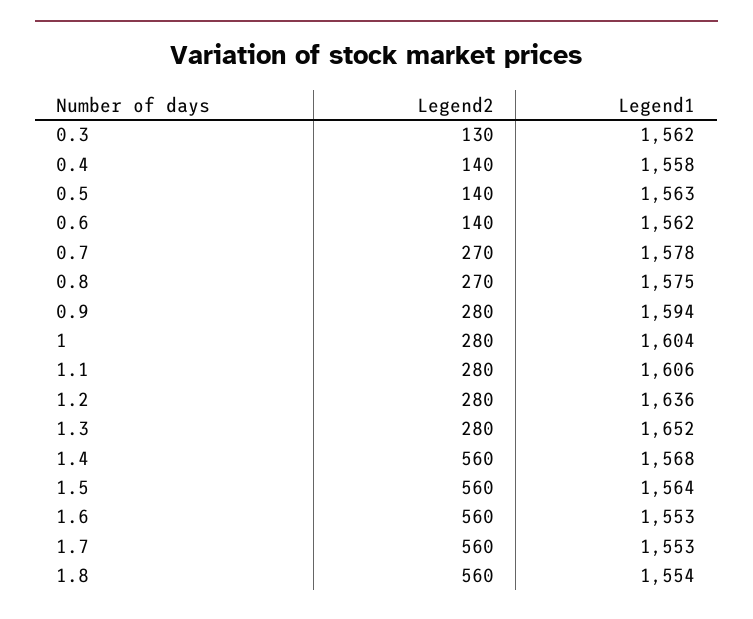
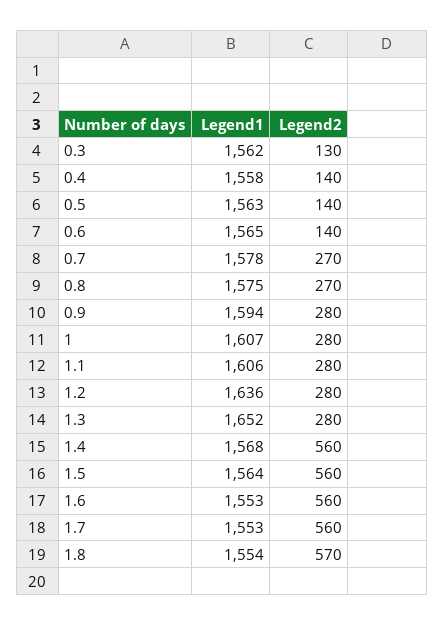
  {
    "Legend2": {
      "0.3": 130,
      "0.4": 140,
      "0.5": 140,
      "0.6": 140,
      "0.7": 270,
      "0.8": 270,
      "0.9": 280,
      "1": 280,
      "1.1": 280,
      "1.2": 280,
      "1.3": 280,
      "1.4": 560,
      "1.5": 560,
      "1.6": 560,
      "1.7": 560,
-     "1.8": 560
+     "1.8": 570
    },
    "Legend1": {
      "0.3": 1562,
      "0.4": 1558,
      "0.5": 1563,
-     "0.6": 1562,
+     "0.6": 1565,
      "0.7": 1578,
      "0.8": 1575,
      "0.9": 1594,
-     "1": 1604,
+     "1": 1607,
      "1.1": 1606,
      "1.2": 1636,
      "1.3": 1652,
      "1.4": 1568,
      "1.5": 1564,
      "1.6": 1553,
      "1.7": 1553,
      "1.8": 1554
    }
  }

